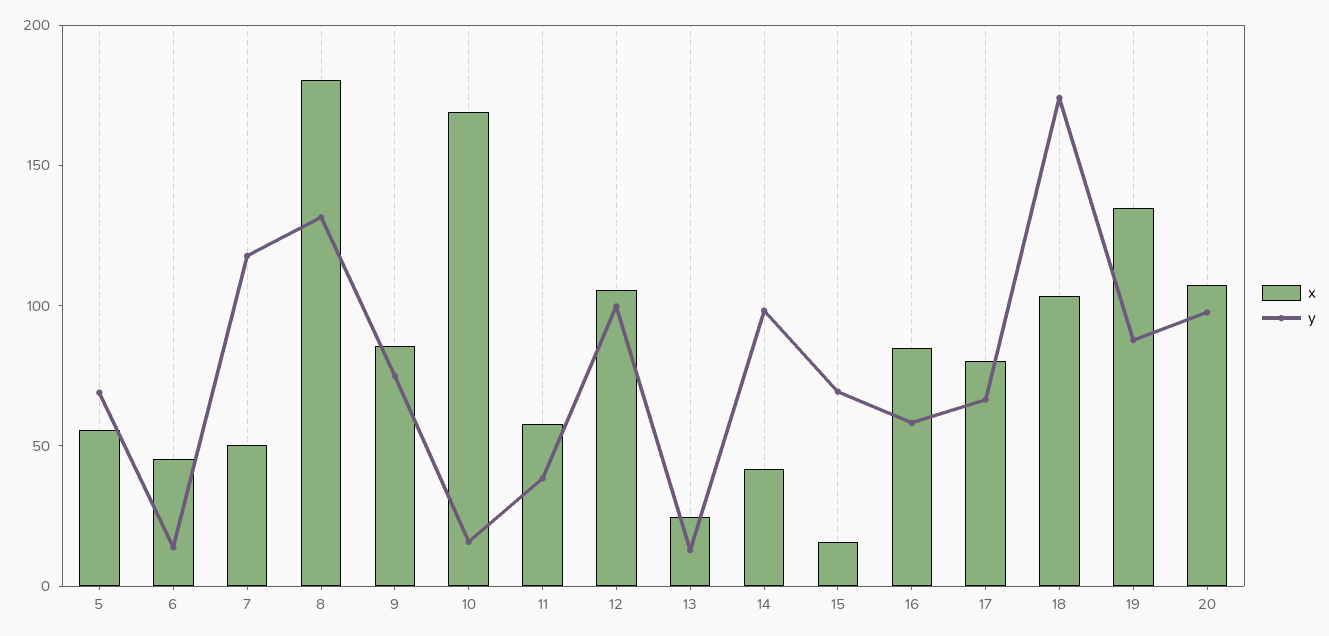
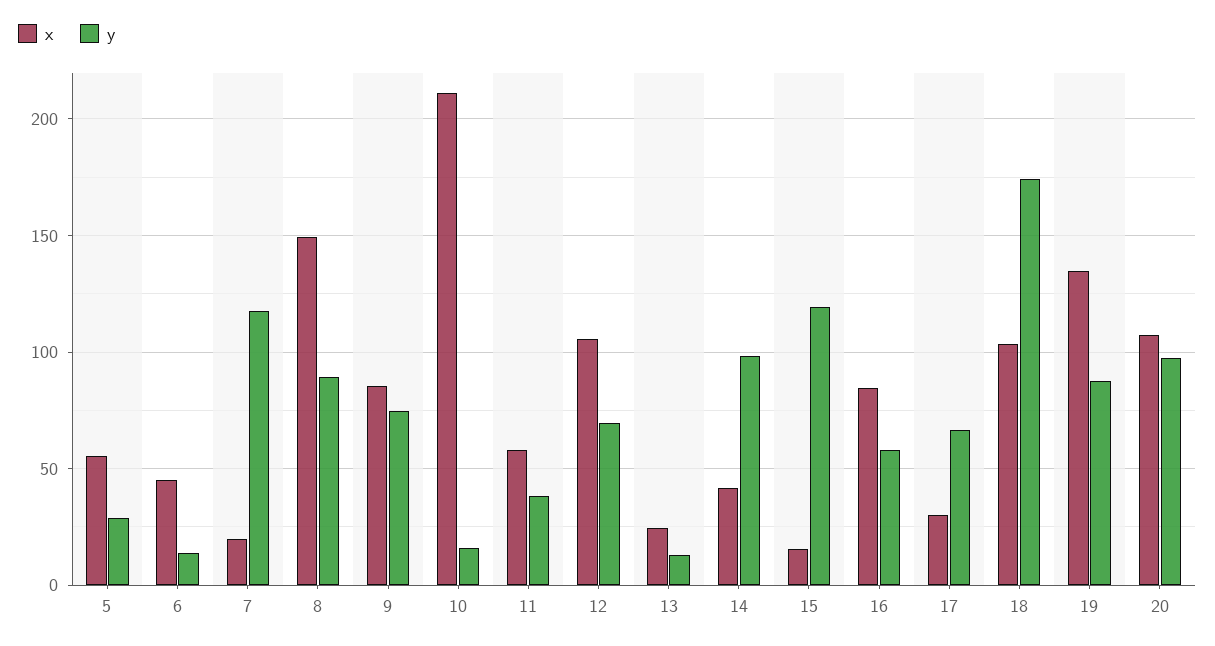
  {
    "x": {
      "5": 55,
      "6": 45,
-     "7": 50,
+     "7": 20,
-     "8": 180,
+     "8": 150,
      "9": 85,
-     "10": 170,
+     "10": 210,
      "11": 60,
      "12": 105,
      "13": 25,
      "14": 40,
      "15": 15,
      "16": 85,
-     "17": 80,
+     "17": 30,
      "18": 105,
      "19": 135,
      "20": 105
    },
    "y": {
-     "5": 70,
+     "5": 30,
      "6": 15,
      "7": 120,
-     "8": 130,
+     "8": 90,
      "9": 75,
      "10": 15,
      "11": 40,
-     "12": 100,
+     "12": 70,
      "13": 15,
      "14": 100,
-     "15": 70,
+     "15": 120,
      "16": 60,
      "17": 65,
      "18": 175,
      "19": 90,
      "20": 100
    }
  }

